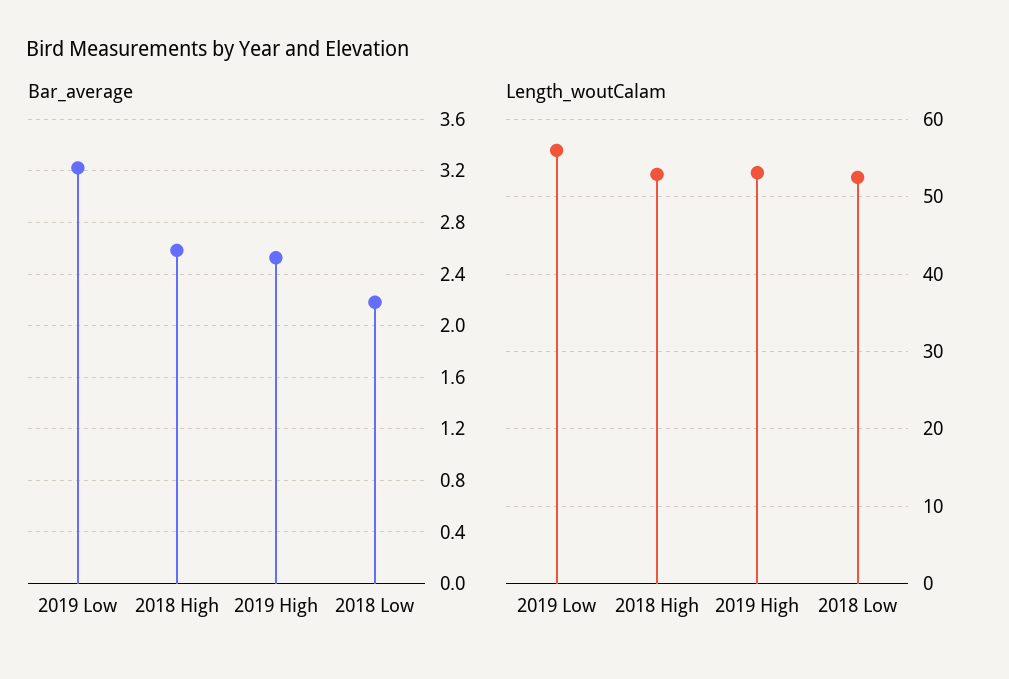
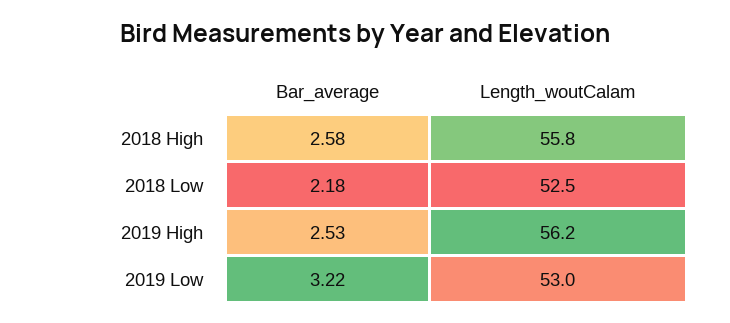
  {
    "Bar_average": {
      "2019 Low": 3.22,
      "2018 High": 2.58,
      "2019 High": 2.53,
      "2018 Low": 2.18
    },
    "Length_woutCalam": {
-     "2019 Low": 56,
+     "2019 Low": 53,
-     "2018 High": 53,
+     "2018 High": 55.8,
-     "2019 High": 53,
+     "2019 High": 56.2,
      "2018 Low": 52.5
    }
  }

